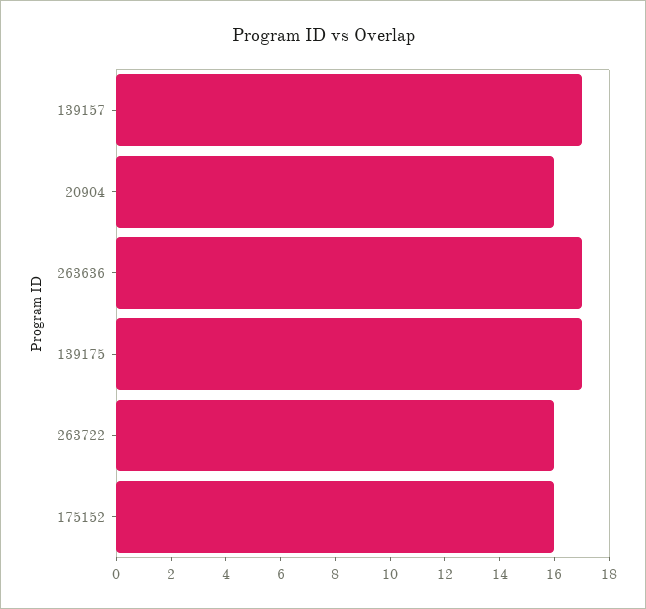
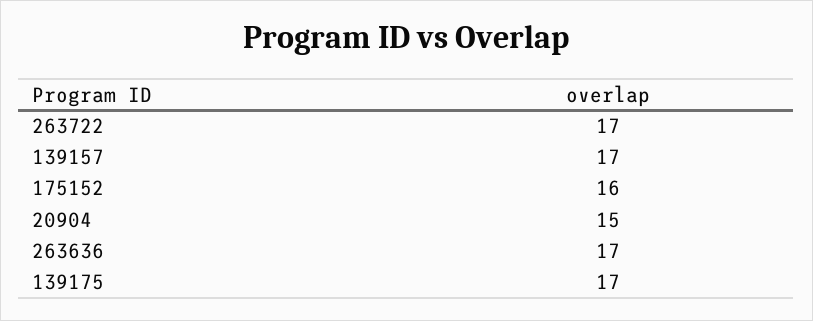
  {
    "139157": 17,
-   "20904": 16,
+   "20904": 15,
    "263636": 17,
    "139175": 17,
-   "263722": 16,
+   "263722": 17,
    "175152": 16
  }

